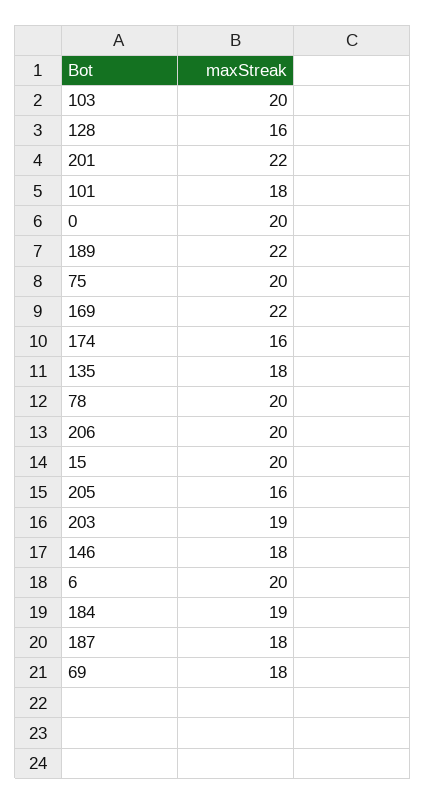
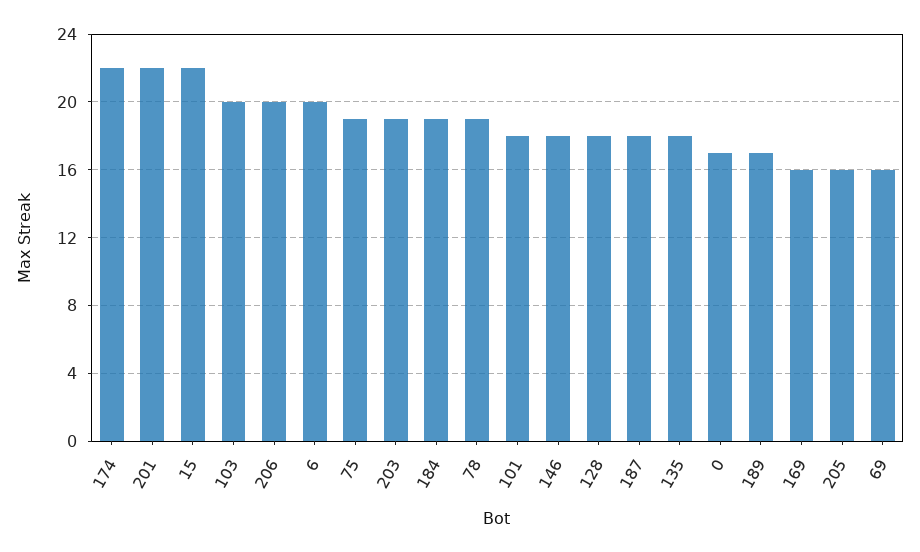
  {
    "103": 20,
-   "128": 16,
+   "128": 18,
    "201": 22,
    "101": 18,
-   "0": 20,
+   "0": 17,
-   "189": 22,
+   "189": 17,
-   "75": 20,
+   "75": 19,
-   "169": 22,
+   "169": 16,
-   "174": 16,
+   "174": 22,
    "135": 18,
-   "78": 20,
+   "78": 19,
    "206": 20,
-   "15": 20,
+   "15": 22,
    "205": 16,
    "203": 19,
    "146": 18,
    "6": 20,
    "184": 19,
    "187": 18,
-   "69": 18
+   "69": 16
  }

